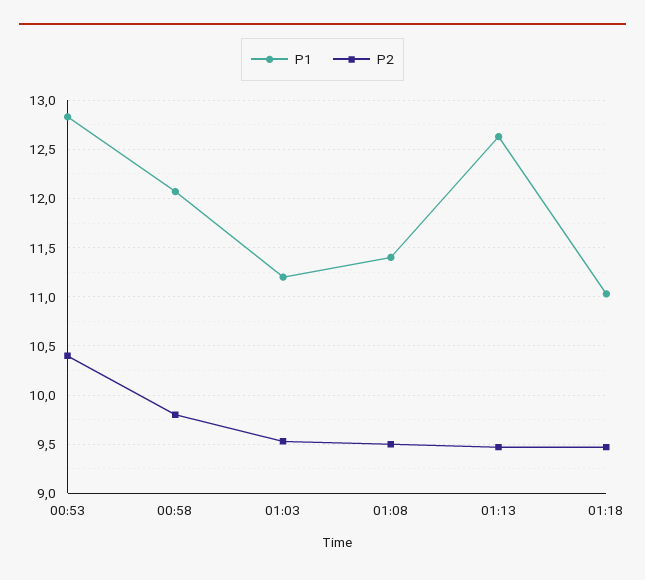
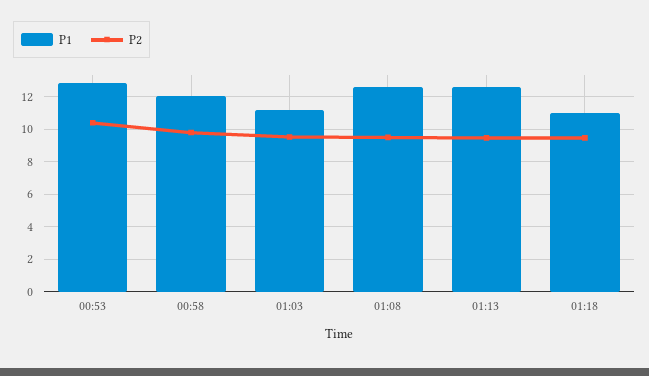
  {
    "P1": {
      "00:53": 12.8,
      "00:58": 12.1,
      "01:03": 11.2,
-     "01:08": 11.4,
+     "01:08": 12.5,
      "01:13": 12.6,
      "01:18": 11
    },
    "P2": {
      "00:53": 10.4,
      "00:58": 9.8,
      "01:03": 9.5,
      "01:08": 9.5,
      "01:13": 9.5,
      "01:18": 9.5
    }
  }

